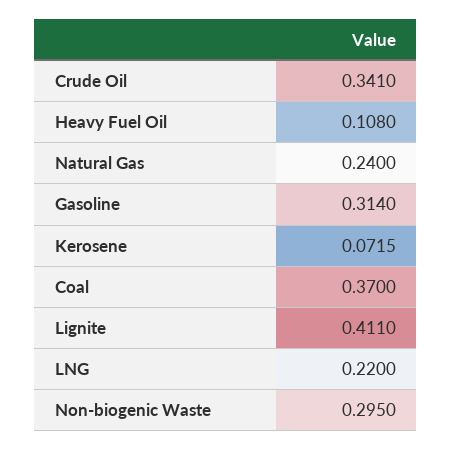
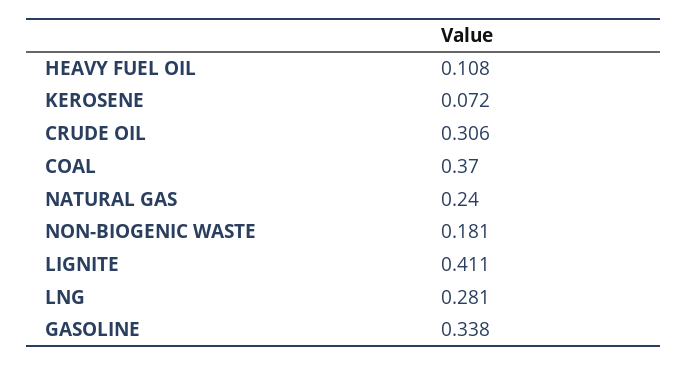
  {
-   "Crude Oil": 0.341,
+   "Crude Oil": 0.306,
    "Heavy Fuel Oil": 0.108,
    "Natural Gas": 0.24,
-   "Gasoline": 0.314,
+   "Gasoline": 0.338,
    "Kerosene": 0.0715,
    "Coal": 0.37,
    "Lignite": 0.411,
-   "LNG": 0.22,
+   "LNG": 0.281,
-   "Non-biogenic Waste": 0.295
+   "Non-biogenic Waste": 0.181
  }

